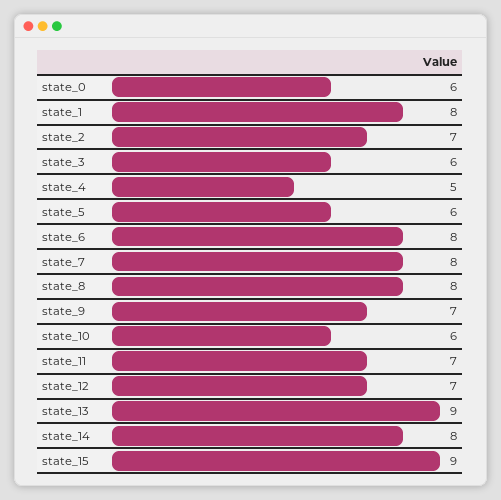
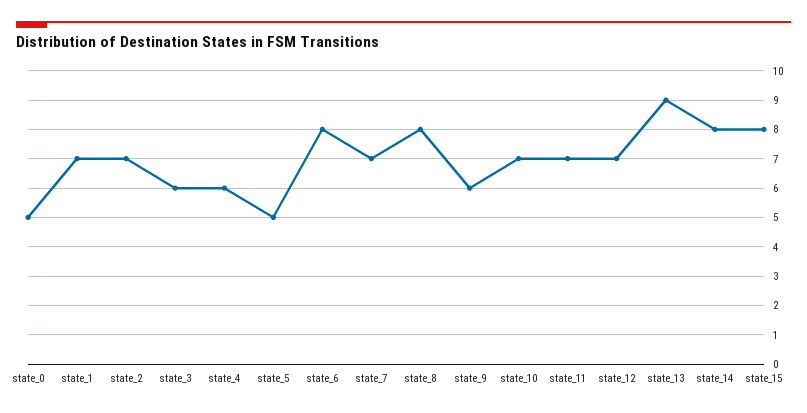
  {
-   "state_0": 6,
+   "state_0": 5,
-   "state_1": 8,
+   "state_1": 7,
    "state_2": 7,
    "state_3": 6,
-   "state_4": 5,
+   "state_4": 6,
-   "state_5": 6,
+   "state_5": 5,
    "state_6": 8,
-   "state_7": 8,
+   "state_7": 7,
    "state_8": 8,
-   "state_9": 7,
+   "state_9": 6,
-   "state_10": 6,
+   "state_10": 7,
    "state_11": 7,
    "state_12": 7,
    "state_13": 9,
    "state_14": 8,
-   "state_15": 9
+   "state_15": 8
  }

